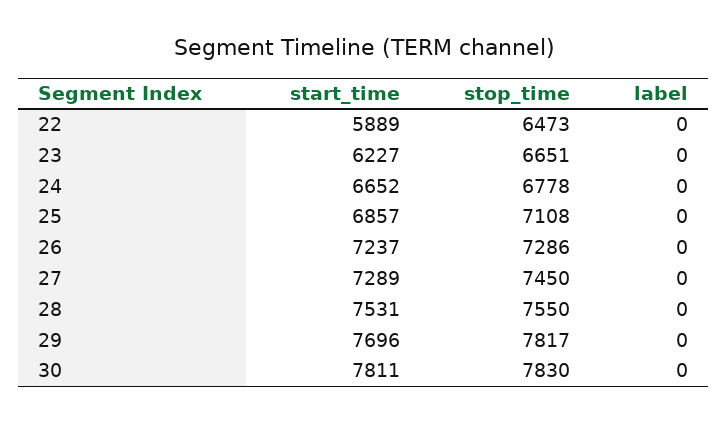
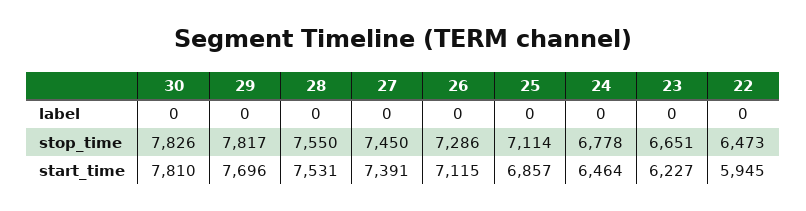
  {
    "start_time": {
-     "22": 5889,
+     "22": 5945,
      "23": 6227,
-     "24": 6652,
+     "24": 6464,
      "25": 6857,
-     "26": 7237,
+     "26": 7115,
-     "27": 7289,
+     "27": 7391,
      "28": 7531,
      "29": 7696,
-     "30": 7811
+     "30": 7810
    },
    "stop_time": {
      "22": 6473,
      "23": 6651,
      "24": 6778,
-     "25": 7108,
+     "25": 7114,
      "26": 7286,
      "27": 7450,
      "28": 7550,
      "29": 7817,
-     "30": 7830
+     "30": 7826
    },
    "label": {
      "22": 0,
      "23": 0,
      "24": 0,
      "25": 0,
      "26": 0,
      "27": 0,
      "28": 0,
      "29": 0,
      "30": 0
    }
  }

